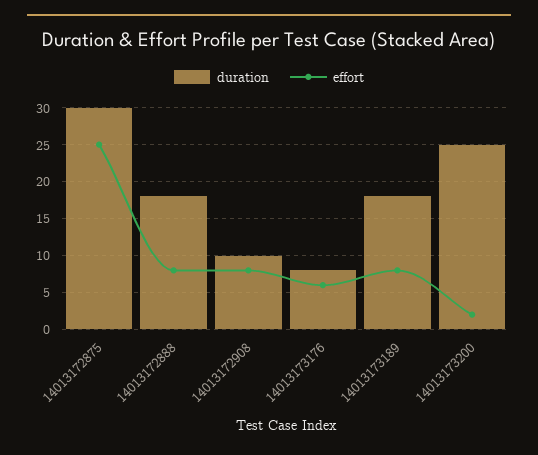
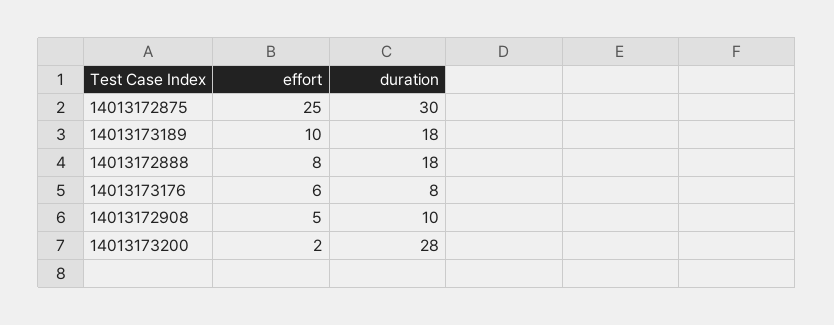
  {
    "duration": {
      "14013172875": 30,
      "14013172888": 18,
      "14013172908": 10,
      "14013173176": 8,
      "14013173189": 18,
-     "14013173200": 25
+     "14013173200": 28
    },
    "effort": {
      "14013172875": 25,
      "14013172888": 8,
-     "14013172908": 8,
+     "14013172908": 5,
      "14013173176": 6,
-     "14013173189": 8,
+     "14013173189": 10,
      "14013173200": 2
    }
  }

